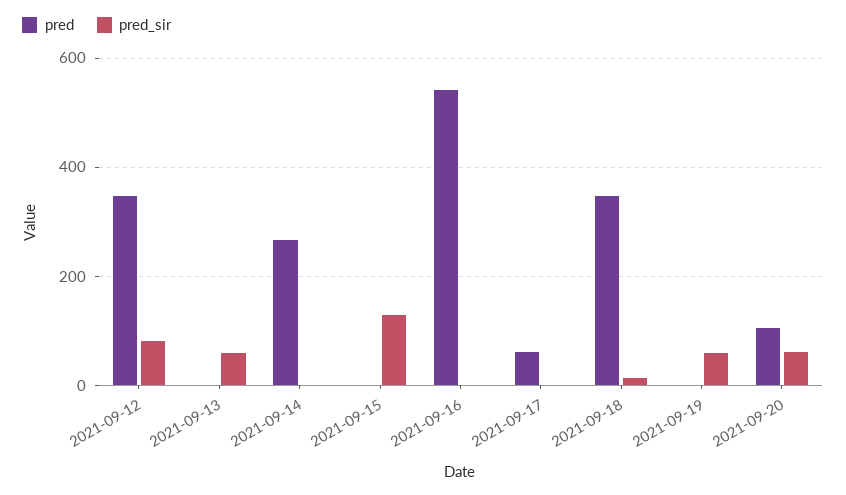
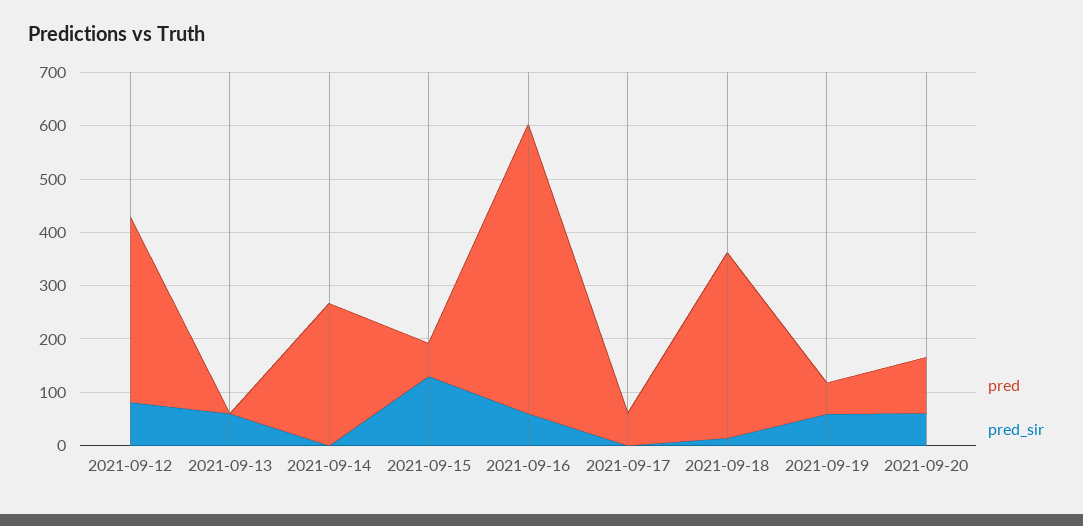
  {
    "pred": {
      "2021-09-12": 340,
      "2021-09-13": 0,
      "2021-09-14": 260,
-     "2021-09-15": 0,
+     "2021-09-15": 60,
      "2021-09-16": 540,
      "2021-09-17": 60,
      "2021-09-18": 340,
-     "2021-09-19": 0,
+     "2021-09-19": 60,
      "2021-09-20": 100
    },
    "pred_sir": {
      "2021-09-12": 80,
      "2021-09-13": 60,
      "2021-09-14": 0,
      "2021-09-15": 140,
-     "2021-09-16": 0,
+     "2021-09-16": 60,
      "2021-09-17": 0,
      "2021-09-18": 20,
      "2021-09-19": 60,
      "2021-09-20": 60
    }
  }

